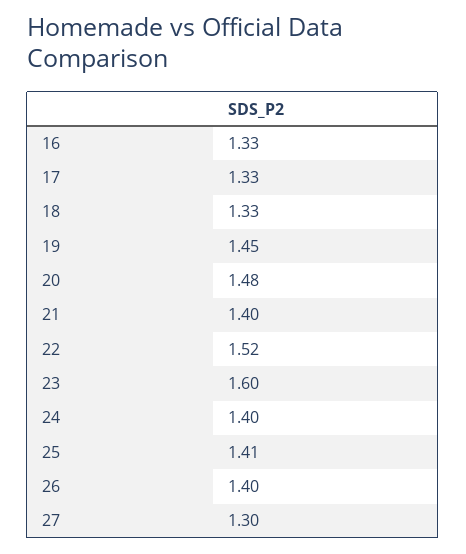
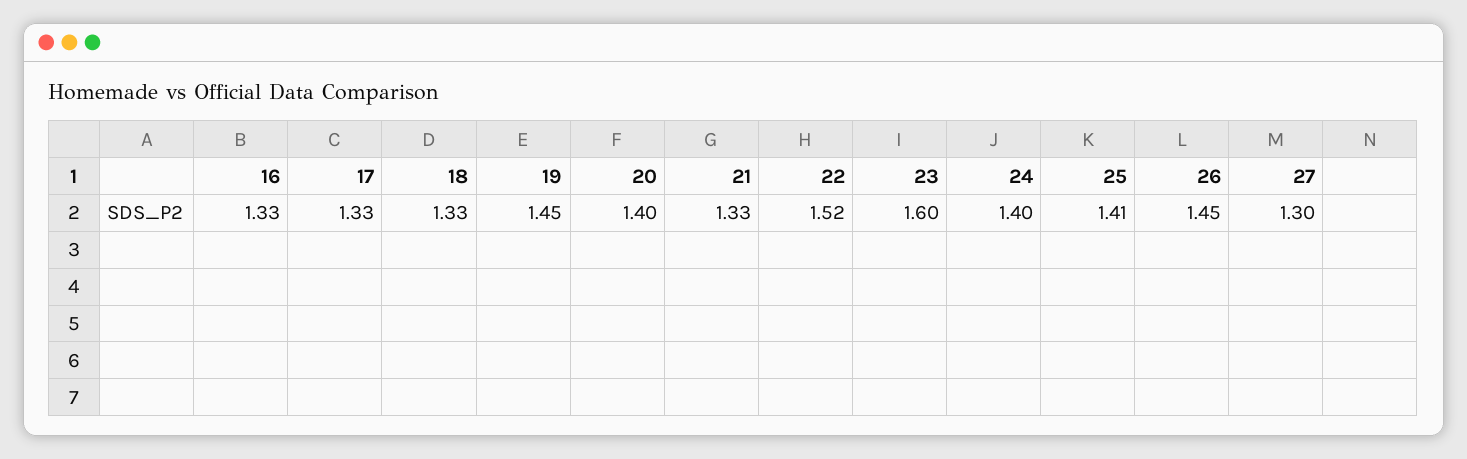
  {
    "16": 1.33,
    "17": 1.33,
    "18": 1.33,
    "19": 1.45,
-   "20": 1.48,
+   "20": 1.4,
-   "21": 1.4,
+   "21": 1.33,
    "22": 1.52,
    "23": 1.6,
    "24": 1.4,
    "25": 1.41,
-   "26": 1.4,
+   "26": 1.45,
    "27": 1.3
  }

